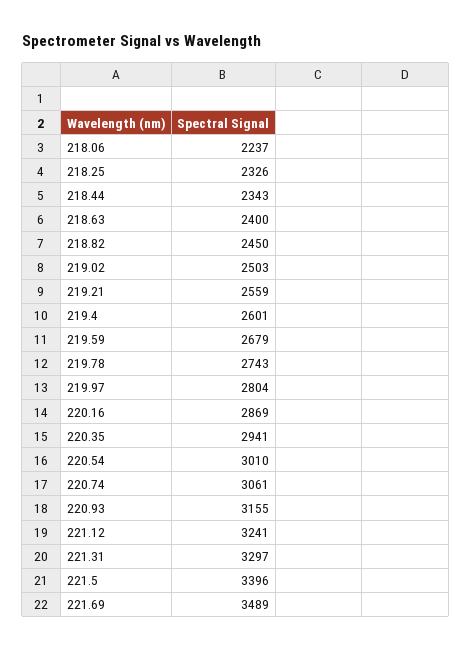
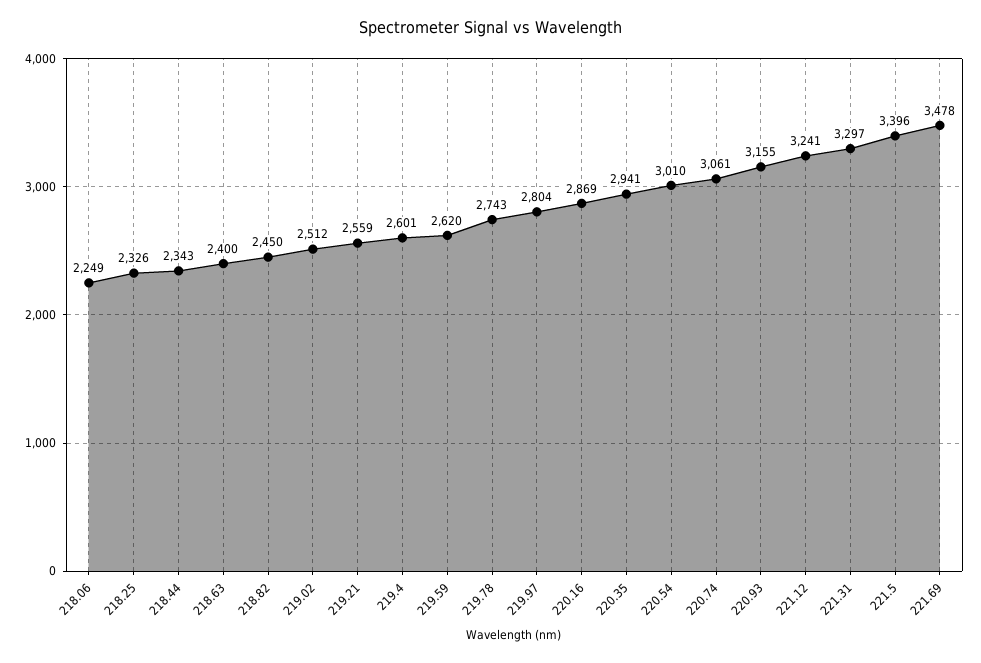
  {
-   "218.06": 2237,
+   "218.06": 2249,
    "218.25": 2326,
    "218.44": 2343,
    "218.63": 2400,
    "218.82": 2450,
-   "219.02": 2503,
+   "219.02": 2512,
    "219.21": 2559,
    "219.4": 2601,
-   "219.59": 2679,
+   "219.59": 2620,
    "219.78": 2743,
    "219.97": 2804,
    "220.16": 2869,
    "220.35": 2941,
    "220.54": 3010,
    "220.74": 3061,
    "220.93": 3155,
    "221.12": 3241,
    "221.31": 3297,
    "221.5": 3396,
-   "221.69": 3489
+   "221.69": 3478
  }

